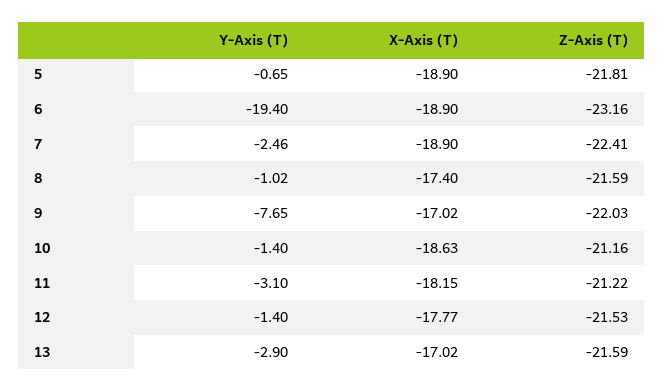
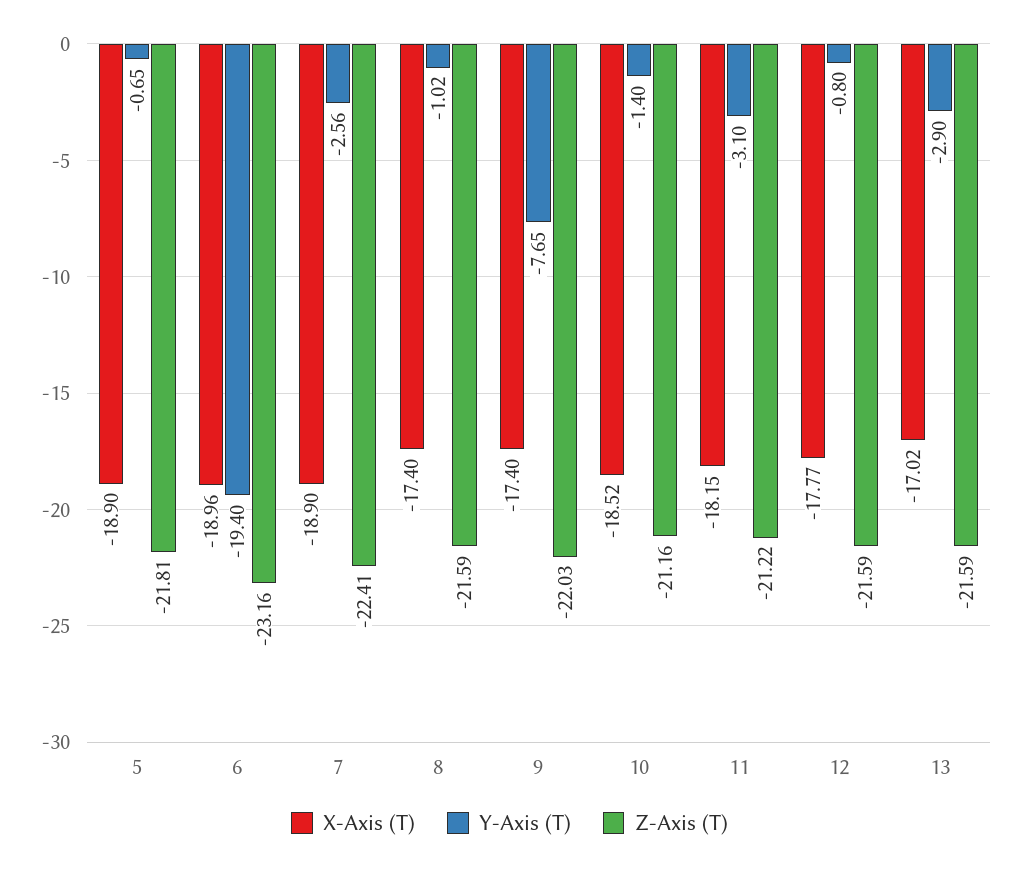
  {
    "Y-Axis (T)": {
      "5": -0.65,
      "6": -19.4,
-     "7": -2.46,
+     "7": -2.56,
      "8": -1.02,
      "9": -7.65,
      "10": -1.4,
      "11": -3.1,
-     "12": -1.4,
+     "12": -0.8,
      "13": -2.9
    },
    "X-Axis (T)": {
      "5": -18.9,
-     "6": -18.9,
+     "6": -18.96,
      "7": -18.9,
      "8": -17.4,
-     "9": -17.02,
+     "9": -17.4,
-     "10": -18.63,
+     "10": -18.52,
      "11": -18.15,
      "12": -17.77,
      "13": -17.02
    },
    "Z-Axis (T)": {
      "5": -21.81,
      "6": -23.16,
      "7": -22.41,
      "8": -21.59,
      "9": -22.03,
      "10": -21.16,
      "11": -21.22,
-     "12": -21.53,
+     "12": -21.59,
      "13": -21.59
    }
  }

